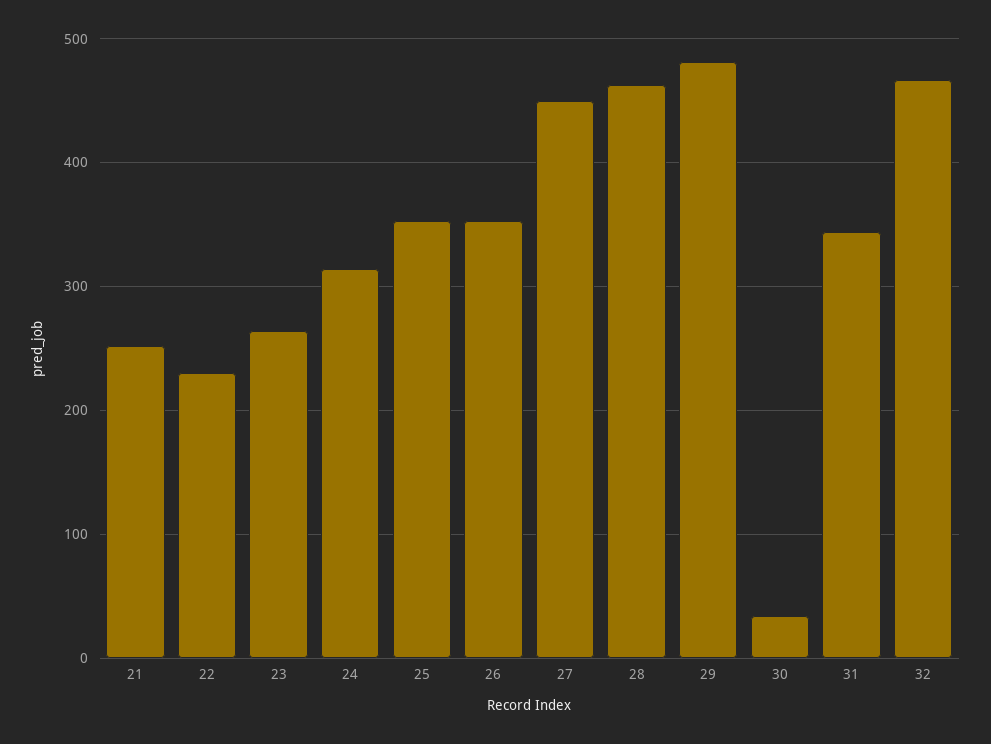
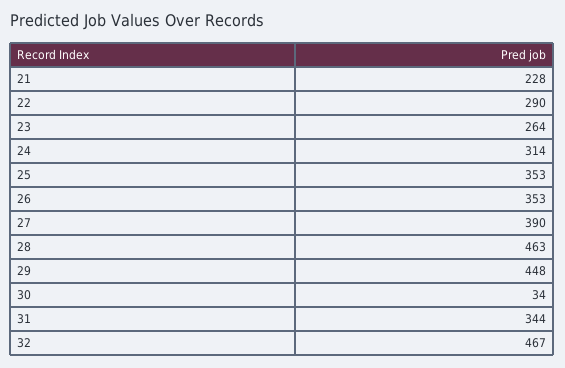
  {
-   "21": 250,
+   "21": 228,
-   "22": 230,
+   "22": 290,
    "23": 264,
    "24": 314,
    "25": 353,
    "26": 353,
-   "27": 450,
+   "27": 390,
    "28": 463,
-   "29": 480,
+   "29": 448,
    "30": 34,
    "31": 344,
    "32": 467
  }

